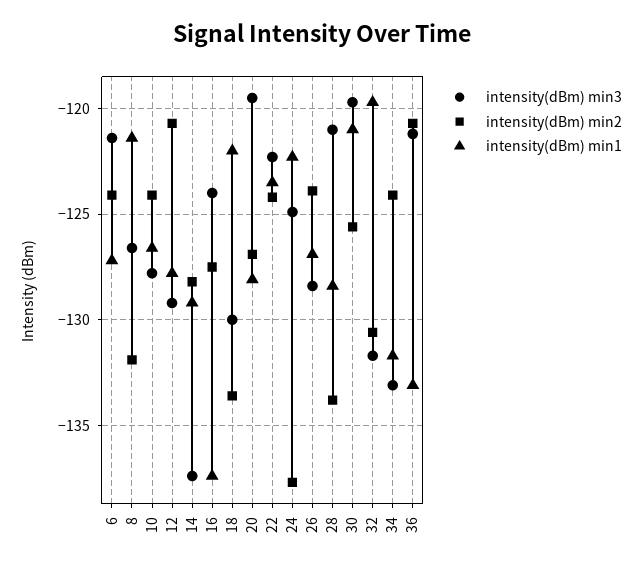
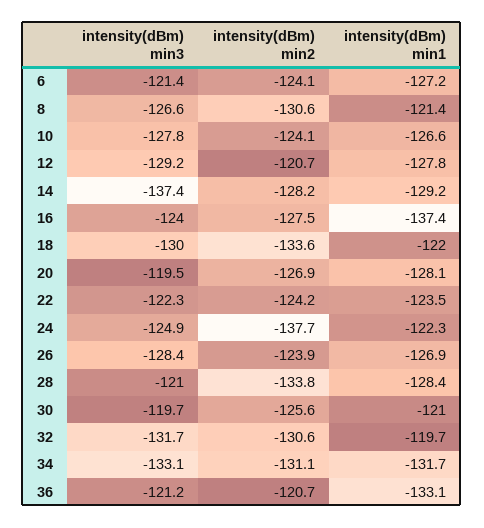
  {
    "intensity(dBm) min3": {
      "6": -121.4,
      "8": -126.6,
      "10": -127.8,
      "12": -129.2,
      "14": -137.4,
      "16": -124,
      "18": -130,
      "20": -119.5,
      "22": -122.3,
      "24": -124.9,
      "26": -128.4,
      "28": -121,
      "30": -119.7,
      "32": -131.7,
      "34": -133.1,
      "36": -121.2
    },
    "intensity(dBm) min2": {
      "6": -124.1,
-     "8": -132,
+     "8": -130.6,
      "10": -124.1,
      "12": -120.7,
      "14": -128.2,
      "16": -127.5,
      "18": -133.6,
      "20": -126.9,
      "22": -124.2,
      "24": -137.7,
      "26": -123.9,
      "28": -133.8,
      "30": -125.6,
      "32": -130.6,
-     "34": -124,
+     "34": -131.1,
      "36": -120.7
    },
    "intensity(dBm) min1": {
      "6": -127.2,
      "8": -121.4,
      "10": -126.6,
      "12": -127.8,
      "14": -129.2,
      "16": -137.4,
      "18": -122,
      "20": -128.1,
      "22": -123.5,
      "24": -122.3,
      "26": -126.9,
      "28": -128.4,
      "30": -121,
      "32": -119.7,
      "34": -131.7,
      "36": -133.1
    }
  }

